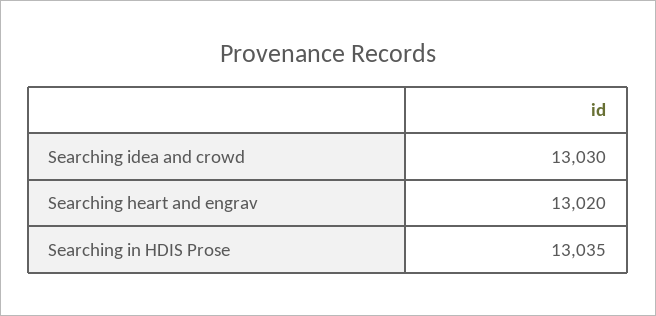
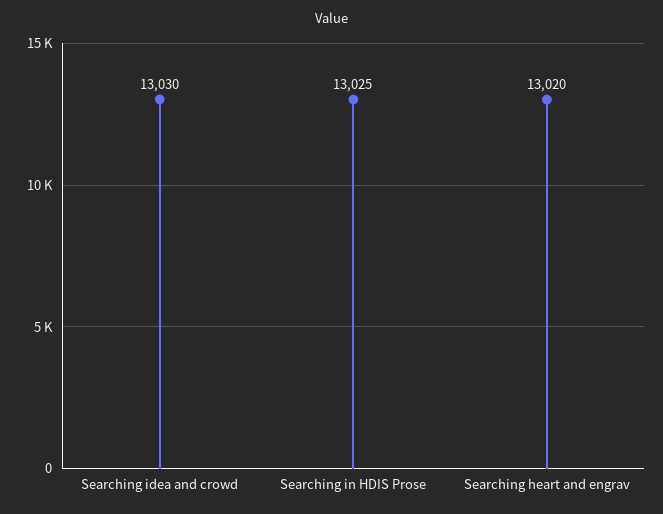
  {
    "Searching idea and crowd": 13030,
    "Searching heart and engrav": 13020,
-   "Searching in HDIS Prose": 13035
+   "Searching in HDIS Prose": 13025
  }

